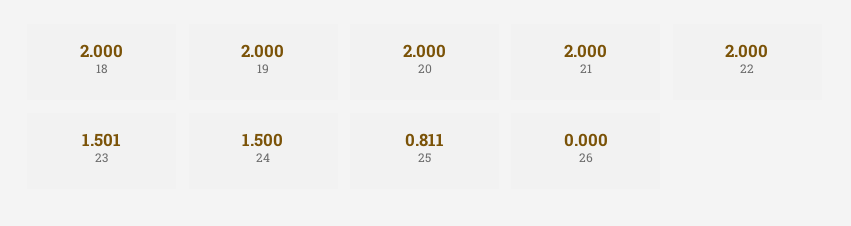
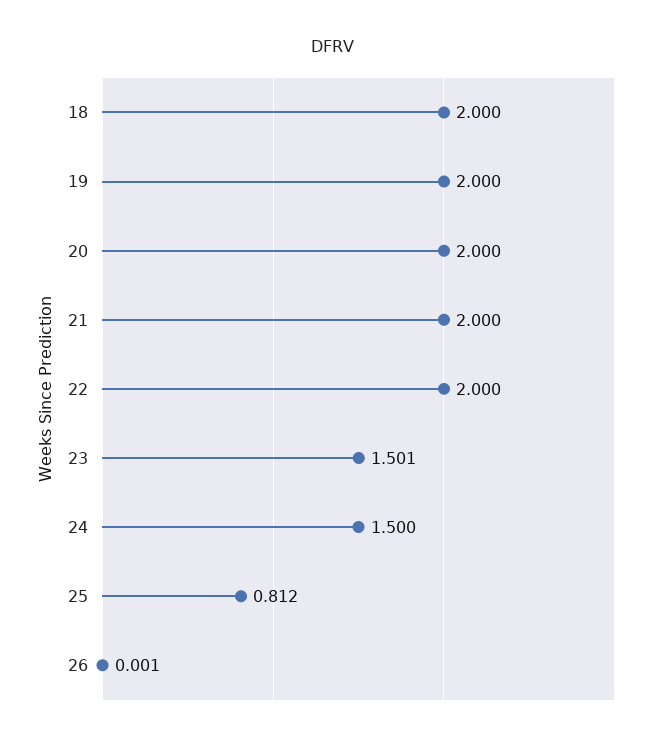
  {
    "18": 2,
    "19": 2,
    "20": 2,
    "21": 2,
    "22": 2,
    "23": 1.501,
    "24": 1.5,
-   "25": 0.811,
+   "25": 0.812,
-   "26": 0
+   "26": 0.001
  }

